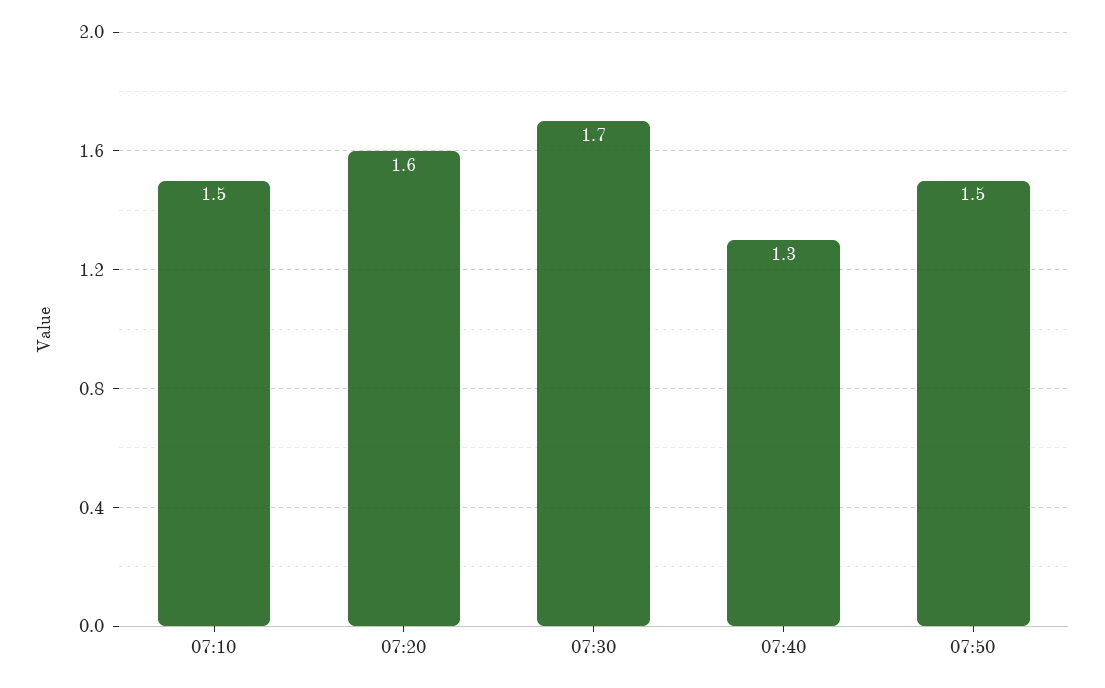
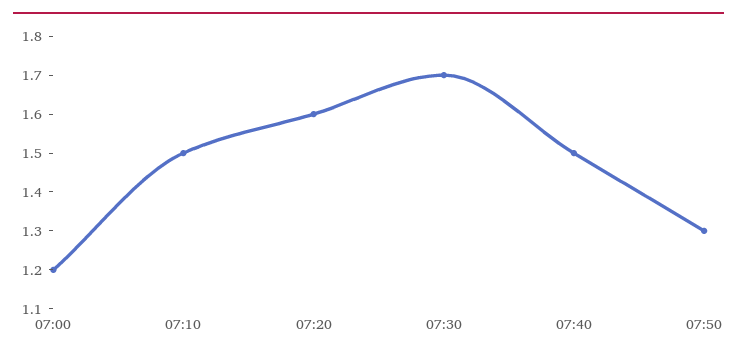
  {
    "07:10": 1.5,
    "07:20": 1.6,
    "07:30": 1.7,
-   "07:40": 1.3,
+   "07:40": 1.5,
-   "07:50": 1.5
+   "07:50": 1.3,
+   "07:00": 1.2
  }

